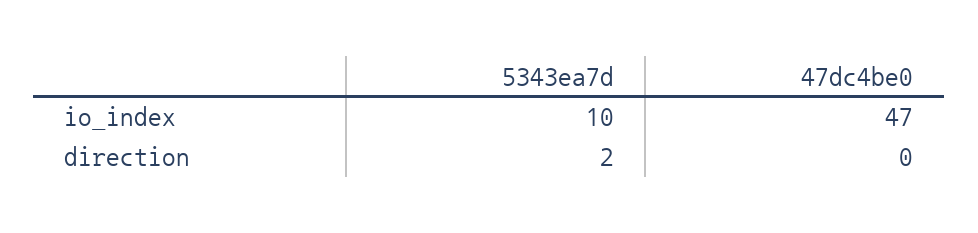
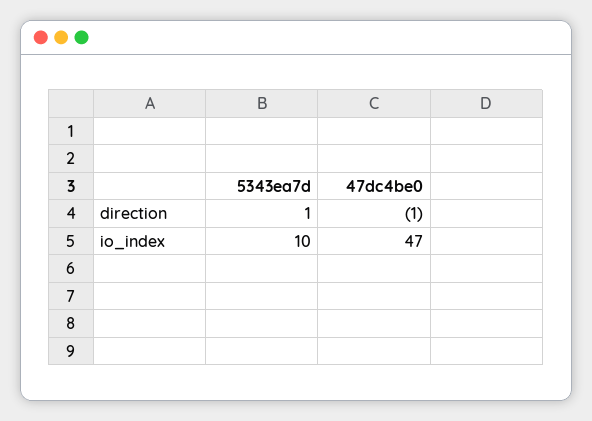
  {
    "5343ea7d": {
      "io_index": 10,
-     "direction": 2
+     "direction": 1
    },
    "47dc4be0": {
      "io_index": 47,
-     "direction": 0
+     "direction": -1
    }
  }

